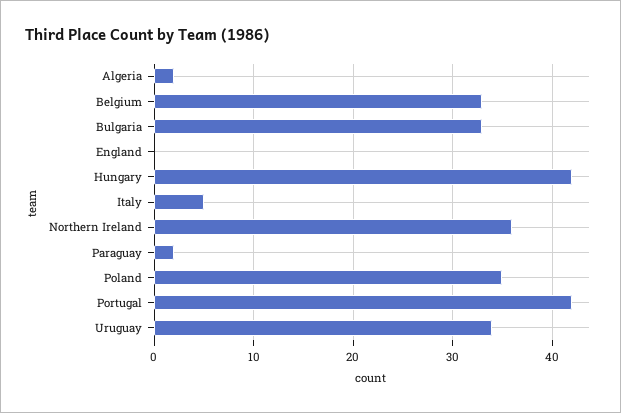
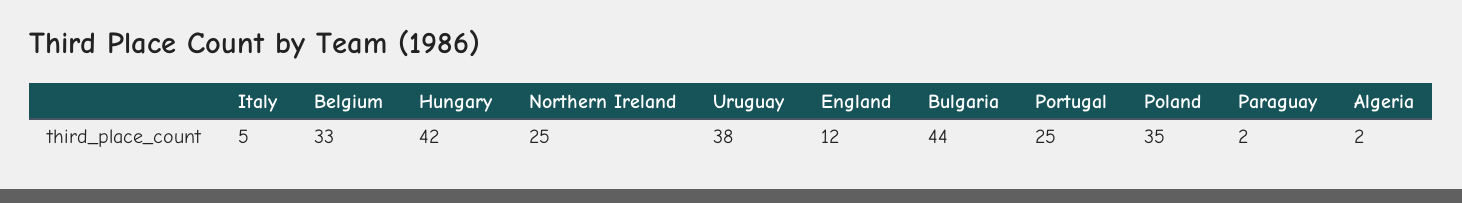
  {
    "Algeria": 2,
    "Belgium": 33,
-   "Bulgaria": 33,
+   "Bulgaria": 44,
-   "England": 0,
+   "England": 12,
    "Hungary": 42,
    "Italy": 5,
-   "Northern Ireland": 36,
+   "Northern Ireland": 25,
    "Paraguay": 2,
    "Poland": 35,
-   "Portugal": 42,
+   "Portugal": 25,
-   "Uruguay": 34
+   "Uruguay": 38
  }

